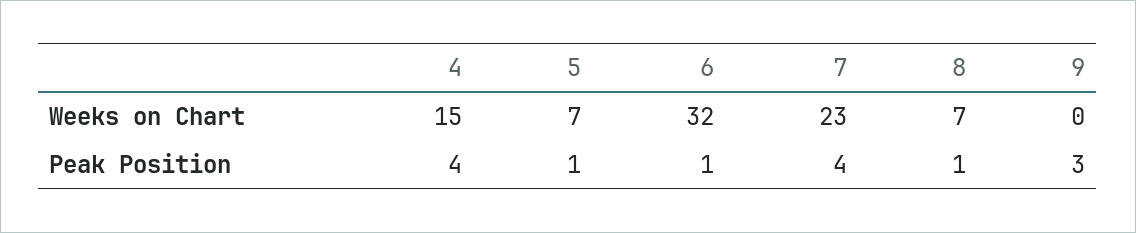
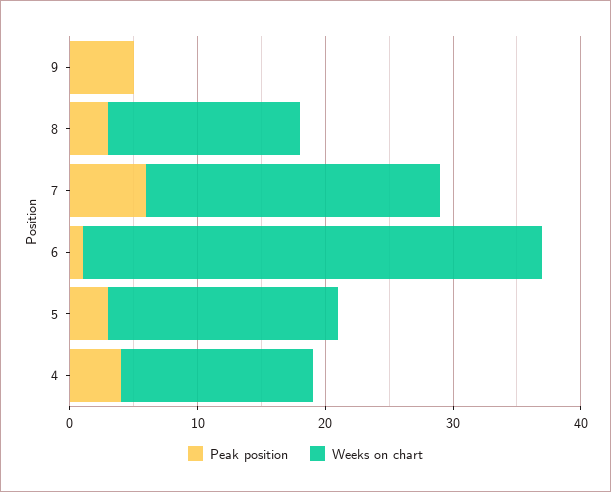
  {
    "Weeks on Chart": {
      "4": 15,
-     "5": 7,
+     "5": 18,
-     "6": 32,
+     "6": 36,
      "7": 23,
-     "8": 7,
+     "8": 15,
      "9": 0
    },
    "Peak Position": {
      "4": 4,
-     "5": 1,
+     "5": 3,
      "6": 1,
-     "7": 4,
+     "7": 6,
-     "8": 1,
+     "8": 3,
-     "9": 3
+     "9": 5
    }
  }

